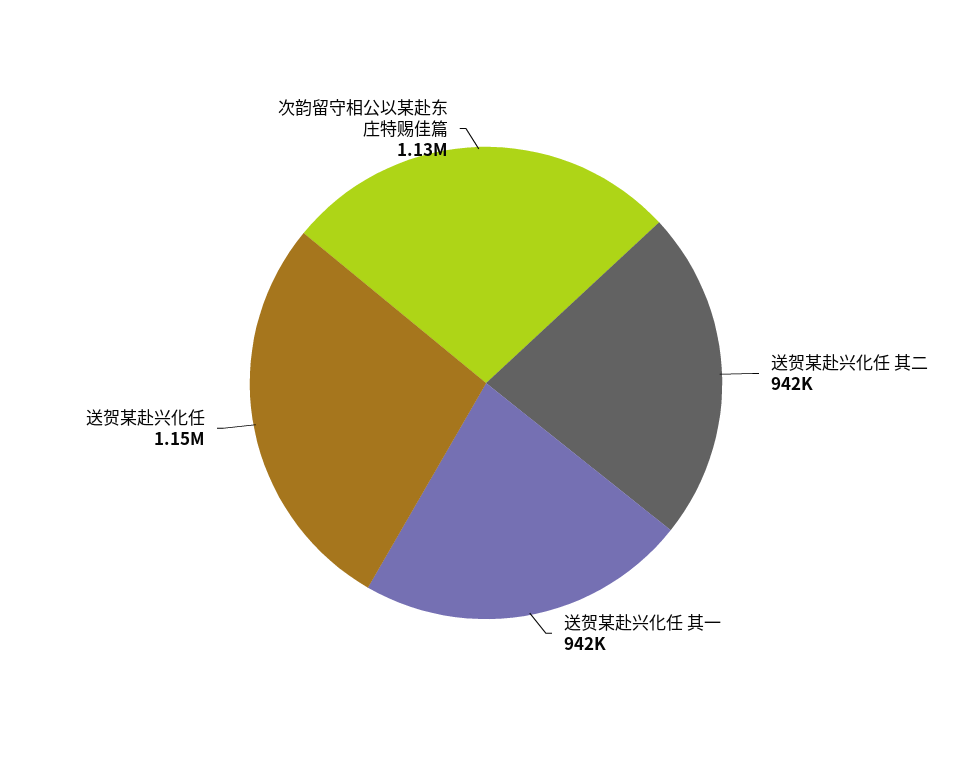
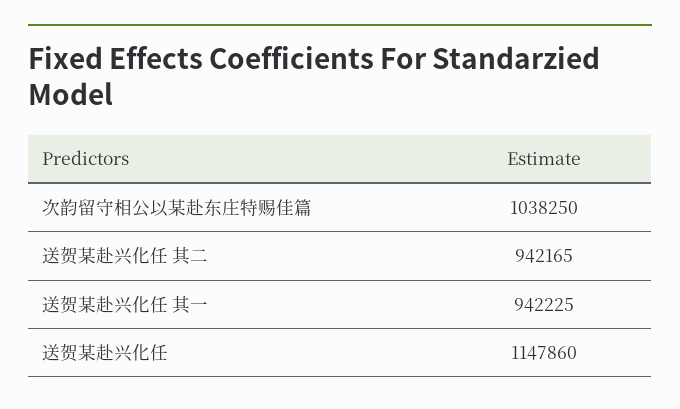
  {
    "送贺某赴兴化任 其二": 942165,
    "送贺某赴兴化任 其一": 942225,
    "送贺某赴兴化任": 1147860,
-   "次韵留守相公以某赴东庄特赐佳篇": 1130000
+   "次韵留守相公以某赴东庄特赐佳篇": 1038250
  }

